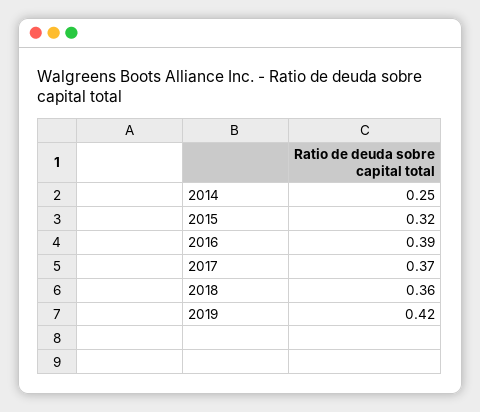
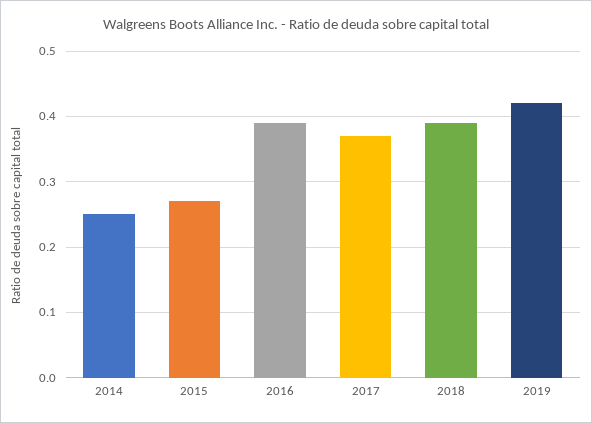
  {
    "2014": 0.25,
-   "2015": 0.32,
+   "2015": 0.27,
    "2016": 0.39,
    "2017": 0.37,
-   "2018": 0.36,
+   "2018": 0.39,
    "2019": 0.42
  }

